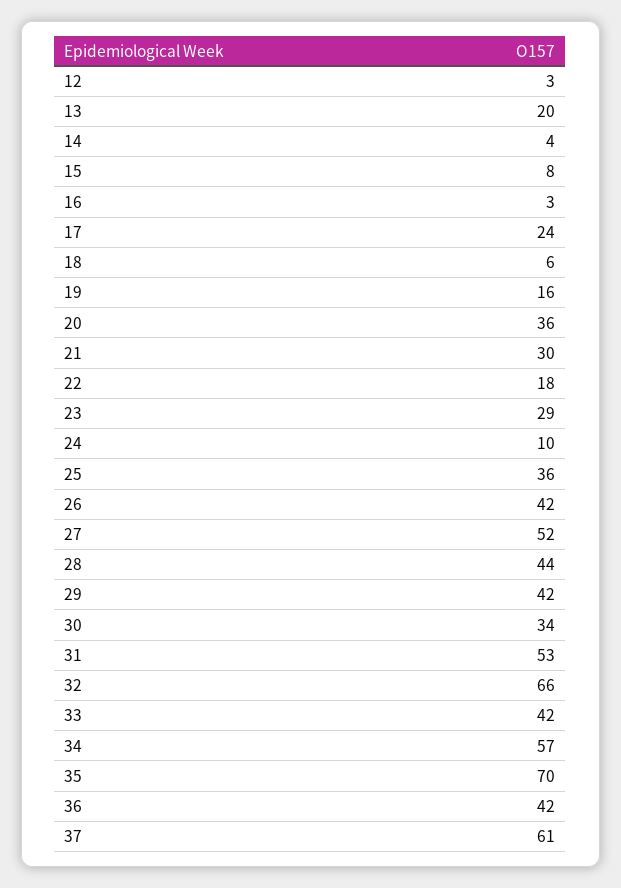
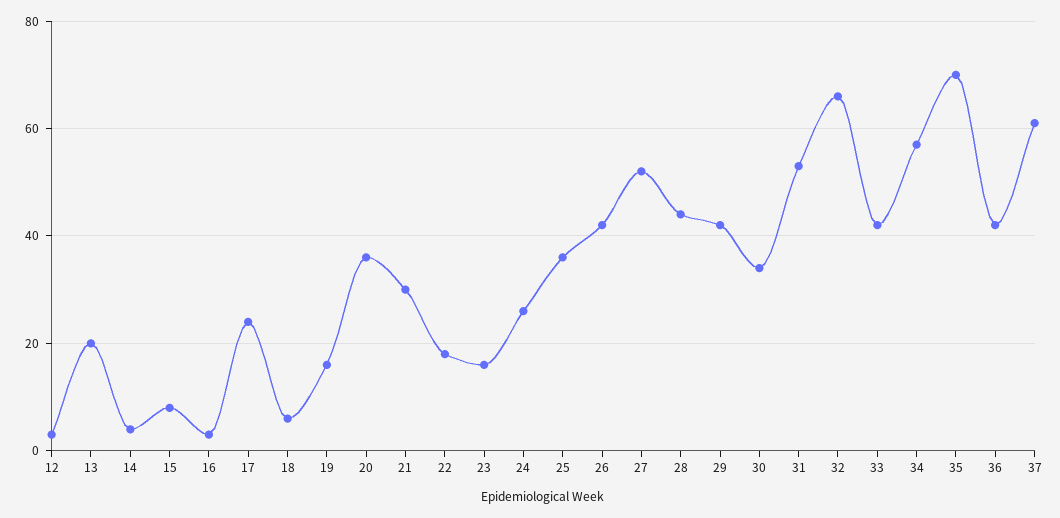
  {
    "12": 3,
    "13": 20,
    "14": 4,
    "15": 8,
    "16": 3,
    "17": 24,
    "18": 6,
    "19": 16,
    "20": 36,
    "21": 30,
    "22": 18,
-   "23": 29,
+   "23": 15,
-   "24": 10,
+   "24": 25,
    "25": 36,
    "26": 42,
    "27": 52,
    "28": 44,
    "29": 42,
    "30": 34,
    "31": 53,
    "32": 66,
    "33": 42,
    "34": 57,
    "35": 70,
    "36": 42,
    "37": 61
  }

